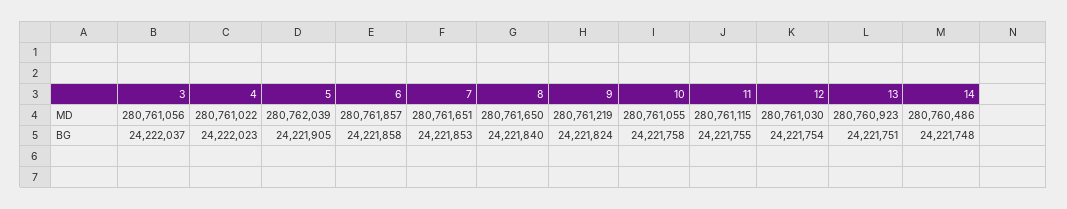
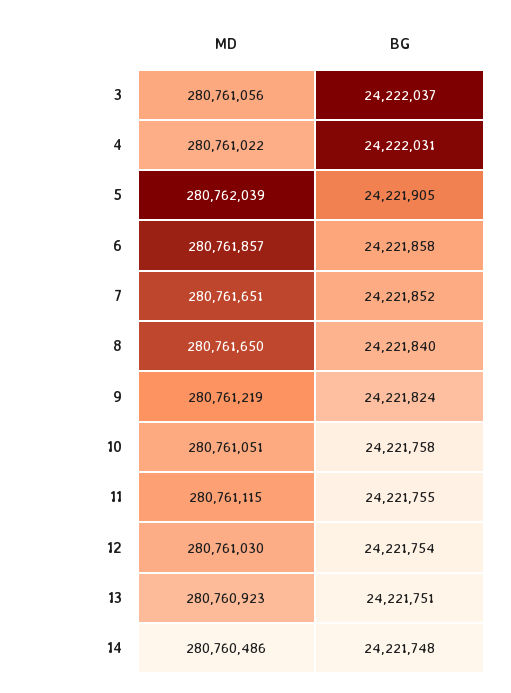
  {
    "3": {
      "MD": 280761056,
      "BG": 24222037
    },
    "4": {
      "MD": 280761022,
-     "BG": 24222023
+     "BG": 24222031
    },
    "5": {
      "MD": 280762039,
      "BG": 24221905
    },
    "6": {
      "MD": 280761857,
      "BG": 24221858
    },
    "7": {
      "MD": 280761651,
-     "BG": 24221853
+     "BG": 24221852
    },
    "8": {
      "MD": 280761650,
      "BG": 24221840
    },
    "9": {
      "MD": 280761219,
      "BG": 24221824
    },
    "10": {
-     "MD": 280761055,
+     "MD": 280761051,
      "BG": 24221758
    },
    "11": {
      "MD": 280761115,
      "BG": 24221755
    },
    "12": {
      "MD": 280761030,
      "BG": 24221754
    },
    "13": {
      "MD": 280760923,
      "BG": 24221751
    },
    "14": {
      "MD": 280760486,
      "BG": 24221748
    }
  }

